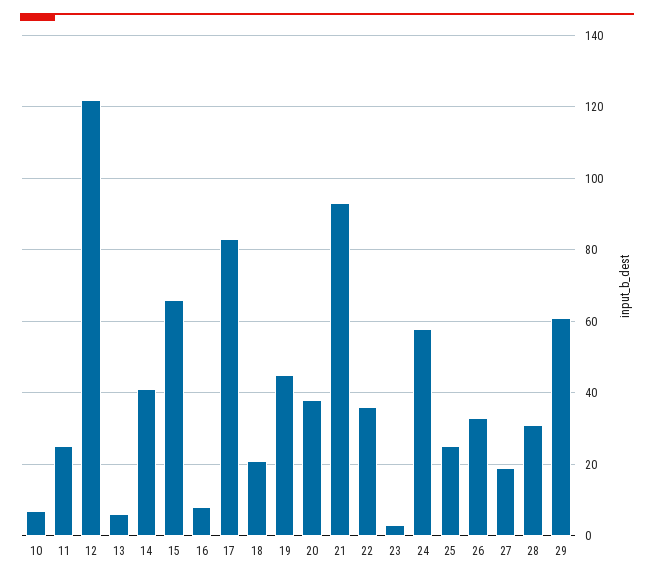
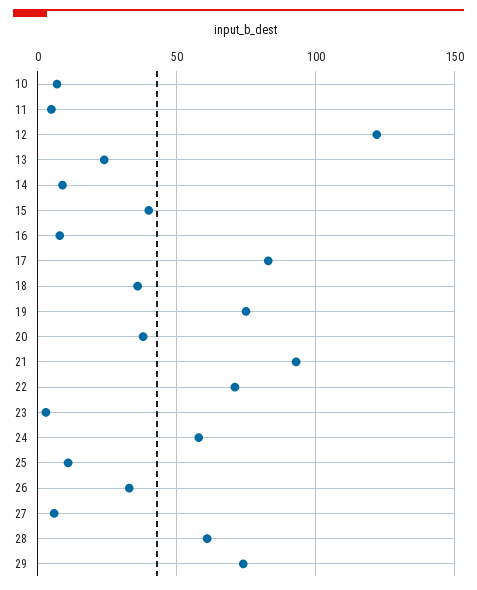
  {
    "10": 5,
-   "11": 25,
+   "11": 5,
    "12": 120,
-   "13": 5,
+   "13": 25,
-   "14": 40,
+   "14": 10,
-   "15": 65,
+   "15": 40,
    "16": 10,
    "17": 85,
-   "18": 20,
+   "18": 35,
-   "19": 45,
+   "19": 75,
    "20": 40,
    "21": 95,
-   "22": 35,
+   "22": 70,
    "23": 5,
    "24": 60,
-   "25": 25,
+   "25": 10,
    "26": 35,
-   "27": 20,
+   "27": 5,
-   "28": 30,
+   "28": 60,
-   "29": 60
+   "29": 75
  }

